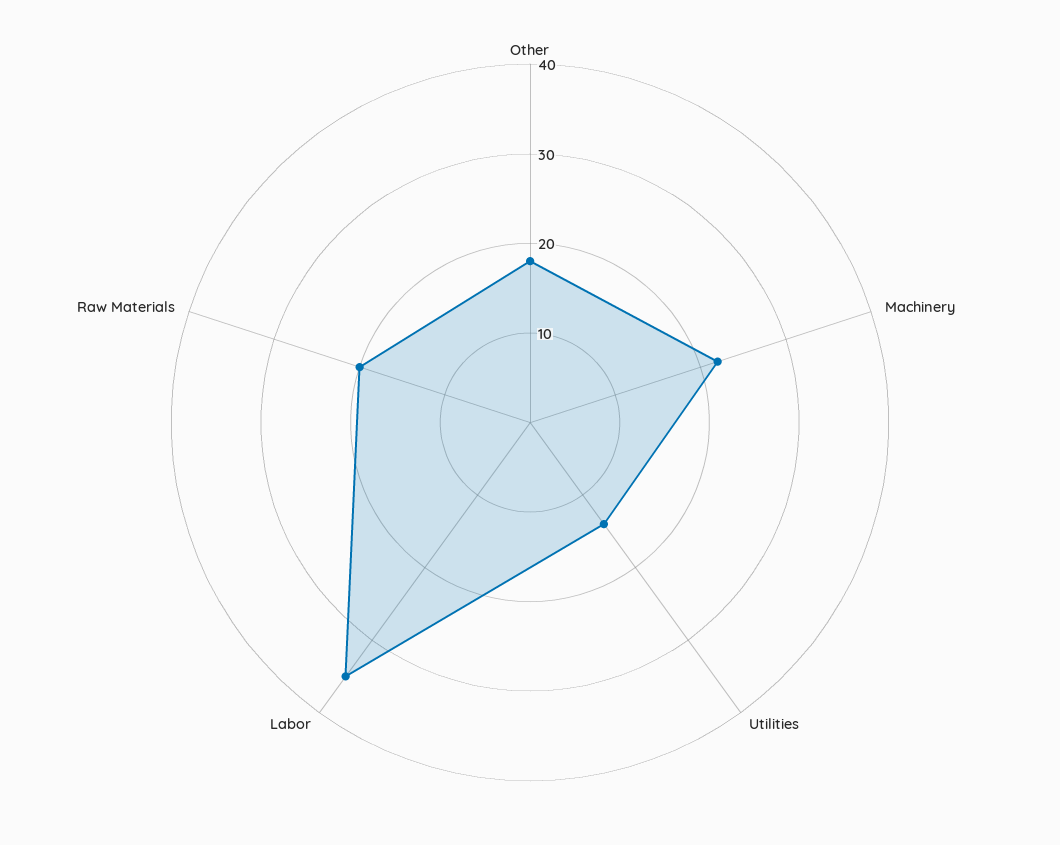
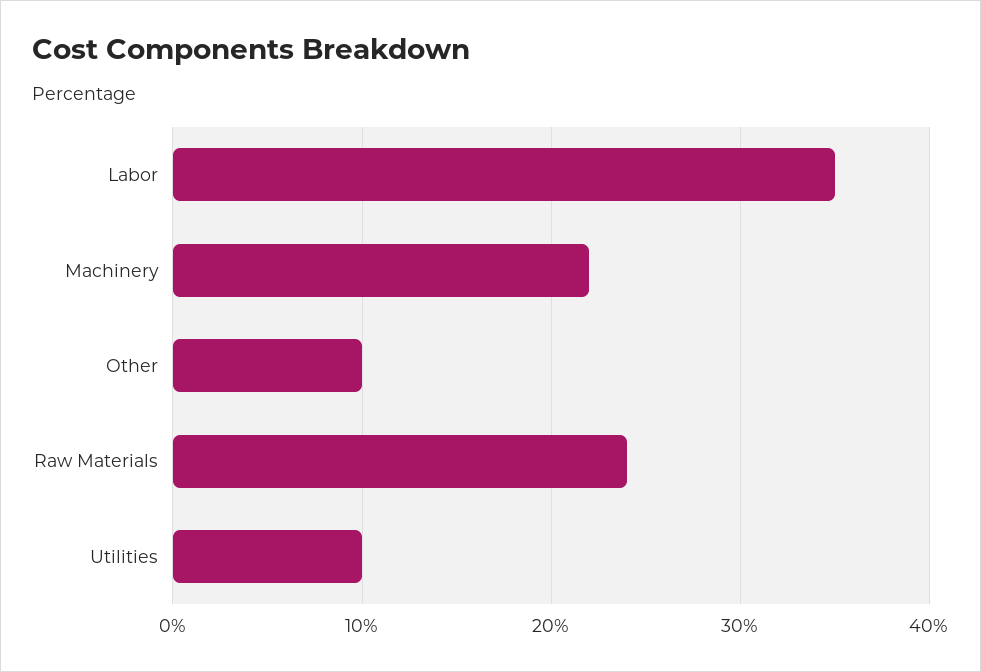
  {
-   "Other": 18,
+   "Other": 10,
    "Machinery": 22,
-   "Utilities": 14,
+   "Utilities": 10,
    "Labor": 35,
-   "Raw Materials": 20
+   "Raw Materials": 24
  }

